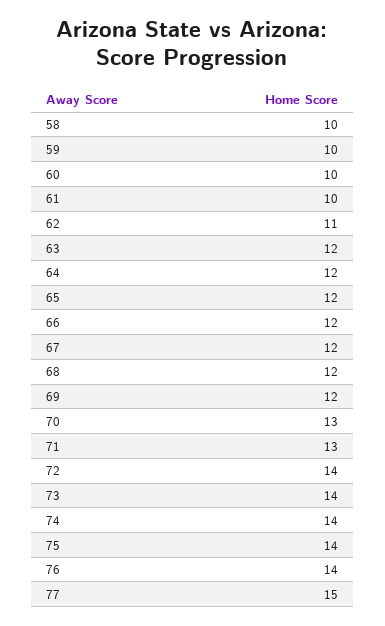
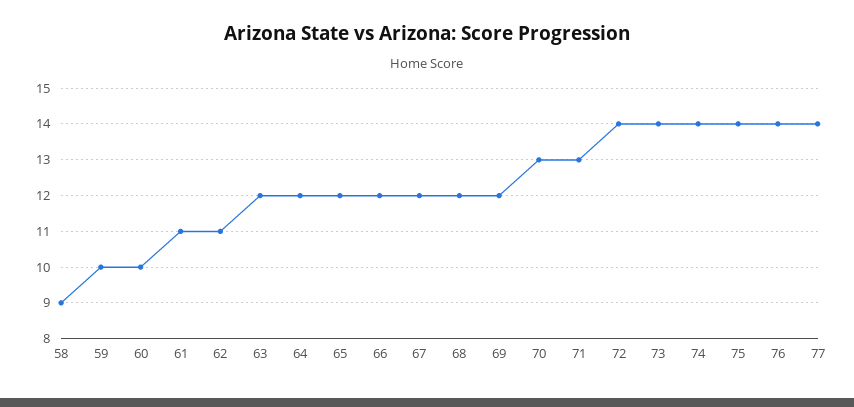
  {
-   "58": 10,
+   "58": 9,
    "59": 10,
    "60": 10,
-   "61": 10,
+   "61": 11,
    "62": 11,
    "63": 12,
    "64": 12,
    "65": 12,
    "66": 12,
    "67": 12,
    "68": 12,
    "69": 12,
    "70": 13,
    "71": 13,
    "72": 14,
    "73": 14,
    "74": 14,
    "75": 14,
    "76": 14,
-   "77": 15
+   "77": 14
  }

